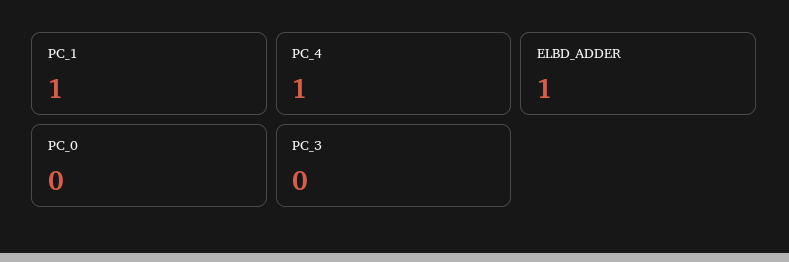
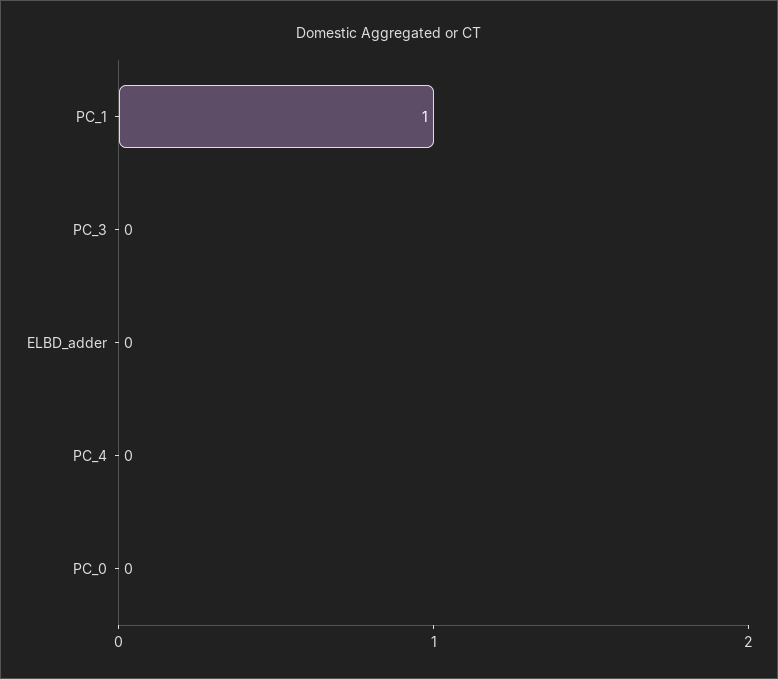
  {
    "PC_1": 1,
-   "PC_4": 1,
+   "PC_4": 0,
-   "ELBD_ADDER": 1,
+   "ELBD_ADDER": 0,
    "PC_0": 0,
    "PC_3": 0
  }

